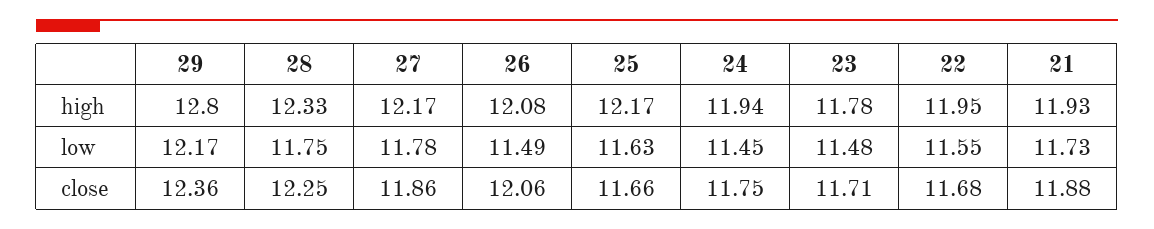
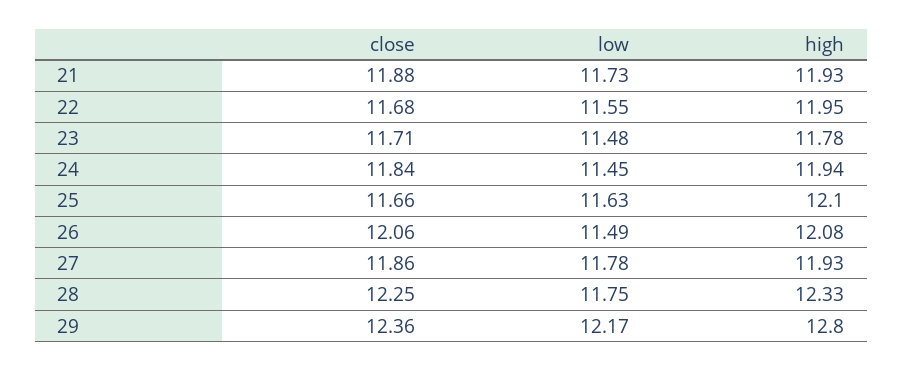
  {
    "29": {
      "high": 12.8,
      "low": 12.17,
      "close": 12.36
    },
    "28": {
      "high": 12.33,
      "low": 11.75,
      "close": 12.25
    },
    "27": {
-     "high": 12.17,
+     "high": 11.93,
      "low": 11.78,
      "close": 11.86
    },
    "26": {
      "high": 12.08,
      "low": 11.49,
      "close": 12.06
    },
    "25": {
-     "high": 12.17,
+     "high": 12.1,
      "low": 11.63,
      "close": 11.66
    },
    "24": {
      "high": 11.94,
      "low": 11.45,
-     "close": 11.75
+     "close": 11.84
    },
    "23": {
      "high": 11.78,
      "low": 11.48,
      "close": 11.71
    },
    "22": {
      "high": 11.95,
      "low": 11.55,
      "close": 11.68
    },
    "21": {
      "high": 11.93,
      "low": 11.73,
      "close": 11.88
    }
  }

